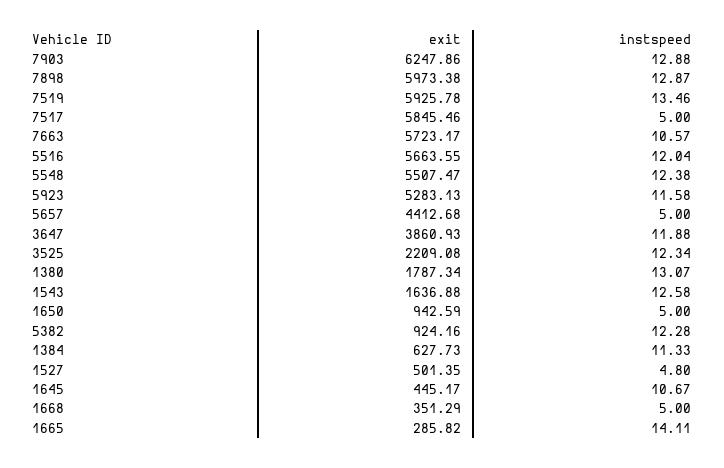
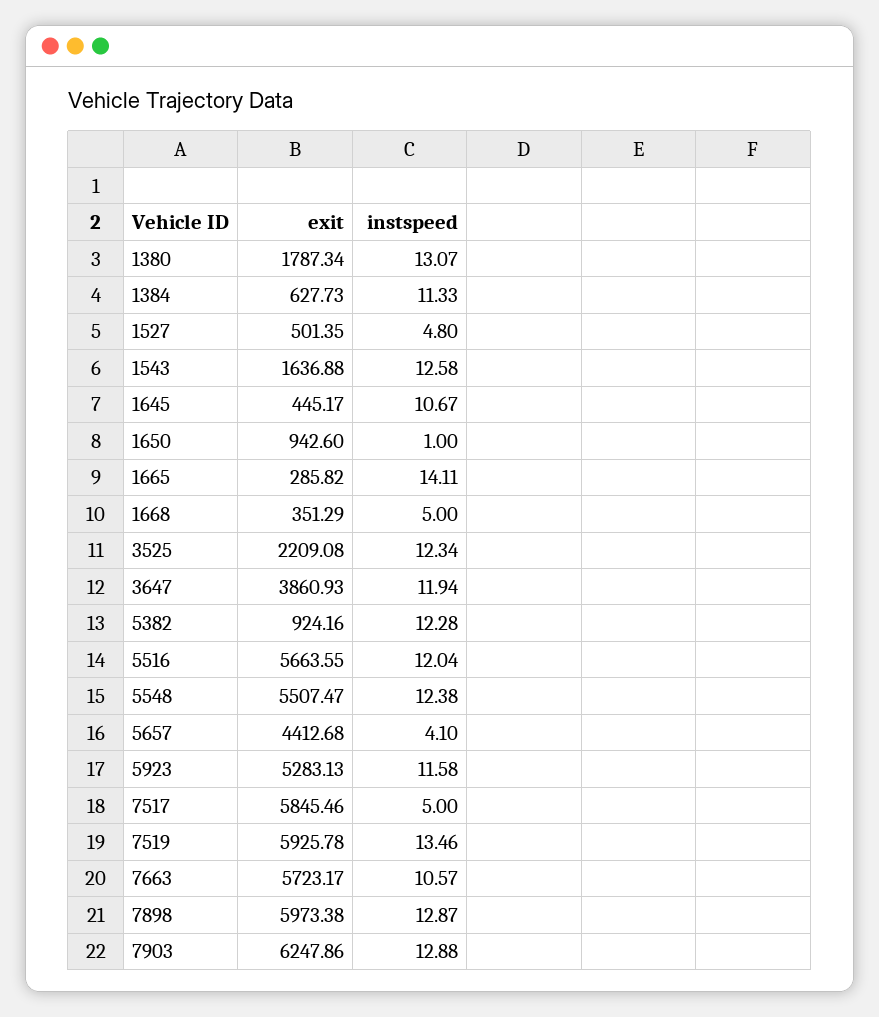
  {
    "exit": {
      "7903": 6247.86,
      "7898": 5973.38,
      "7519": 5925.78,
      "7517": 5845.46,
      "7663": 5723.17,
      "5516": 5663.55,
      "5548": 5507.47,
      "5923": 5283.13,
      "5657": 4412.68,
      "3647": 3860.93,
      "3525": 2209.08,
      "1380": 1787.34,
      "1543": 1636.88,
-     "1650": 942.59,
+     "1650": 942.6,
      "5382": 924.16,
      "1384": 627.73,
      "1527": 501.35,
      "1645": 445.17,
      "1668": 351.29,
      "1665": 285.82
    },
    "instspeed": {
      "7903": 12.88,
      "7898": 12.87,
      "7519": 13.46,
      "7517": 5,
      "7663": 10.57,
      "5516": 12.04,
      "5548": 12.38,
      "5923": 11.58,
-     "5657": 5,
+     "5657": 4.1,
-     "3647": 11.88,
+     "3647": 11.94,
      "3525": 12.34,
      "1380": 13.07,
      "1543": 12.58,
-     "1650": 5,
+     "1650": 1,
      "5382": 12.28,
      "1384": 11.33,
      "1527": 4.8,
      "1645": 10.67,
      "1668": 5,
      "1665": 14.11
    }
  }

